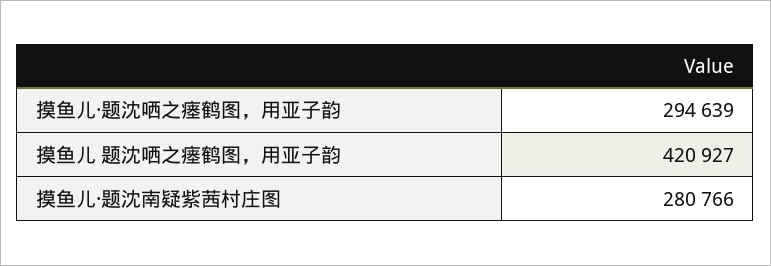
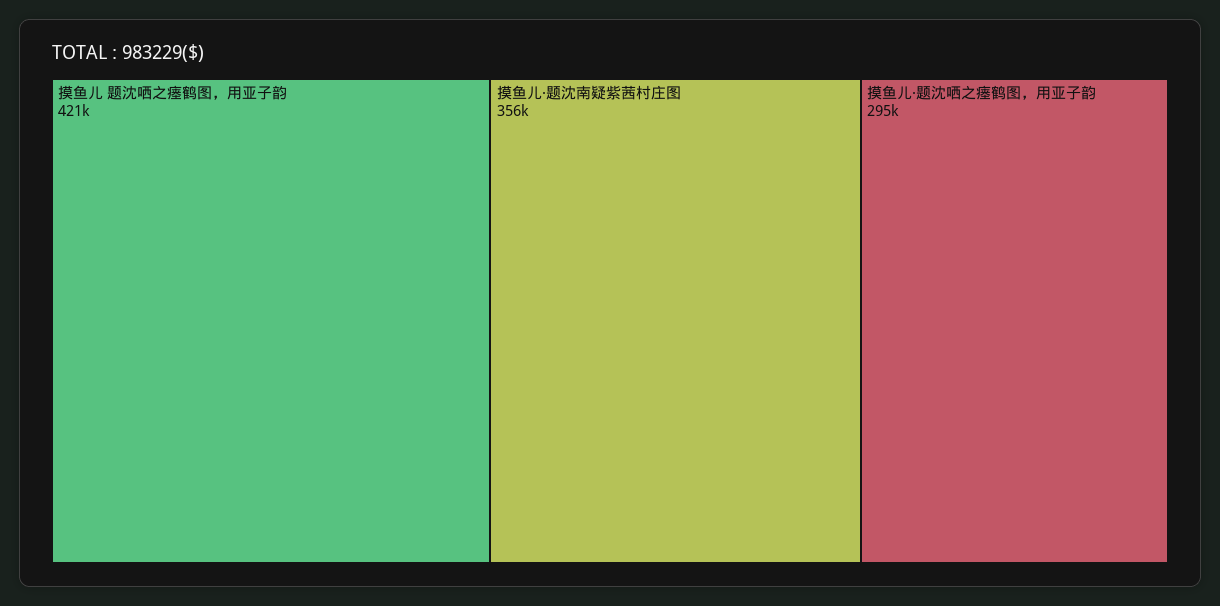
  {
    "摸鱼儿·题沈哂之瘗鹤图，用亚子韵": 294639,
    "摸鱼儿 题沈哂之瘗鹤图，用亚子韵": 420927,
-   "摸鱼儿·题沈南疑紫茜村庄图": 280766
+   "摸鱼儿·题沈南疑紫茜村庄图": 356000
  }

